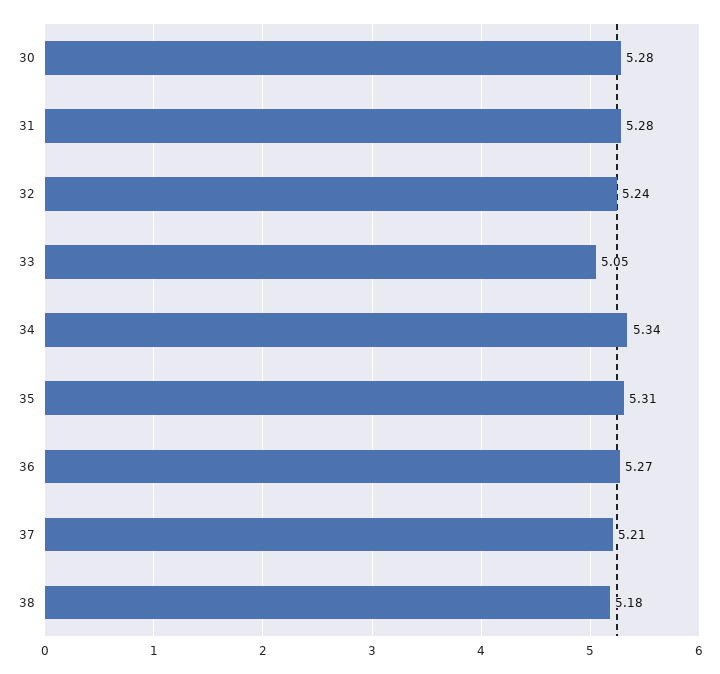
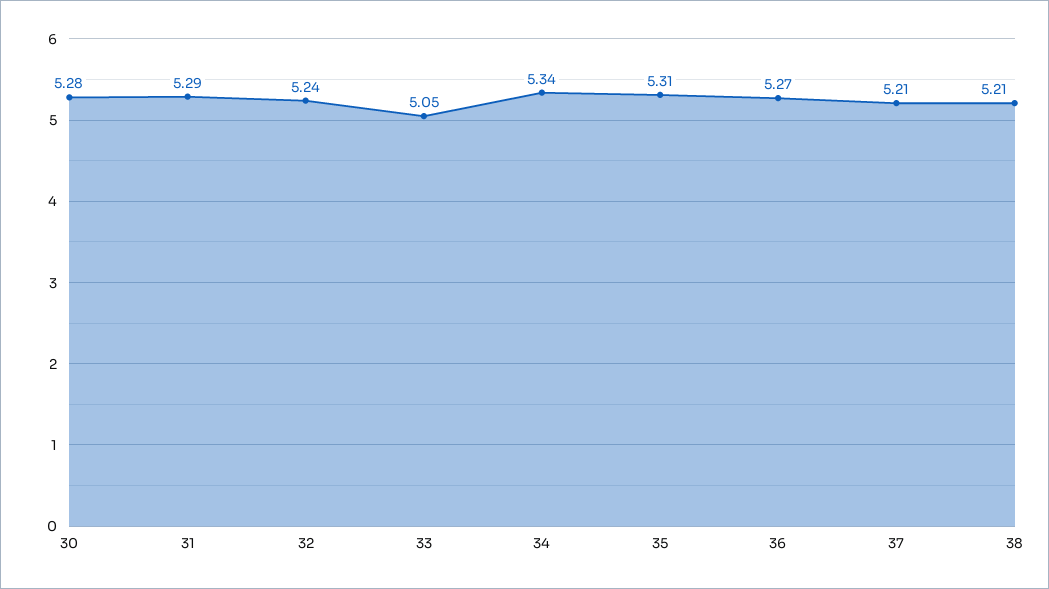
  {
    "30": 5.28,
-   "31": 5.28,
+   "31": 5.29,
    "32": 5.24,
    "33": 5.05,
    "34": 5.34,
    "35": 5.31,
    "36": 5.27,
    "37": 5.21,
-   "38": 5.18
+   "38": 5.21
  }

